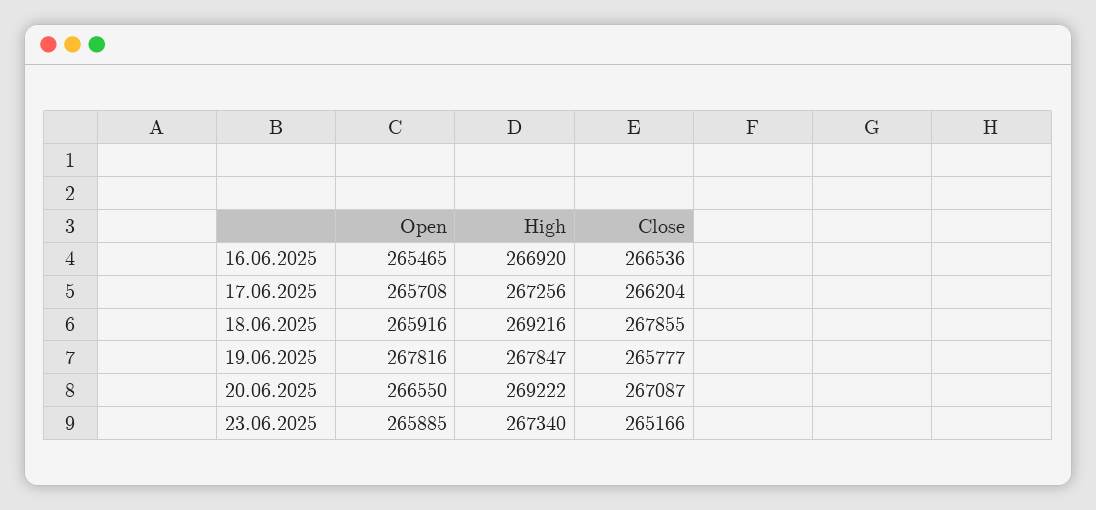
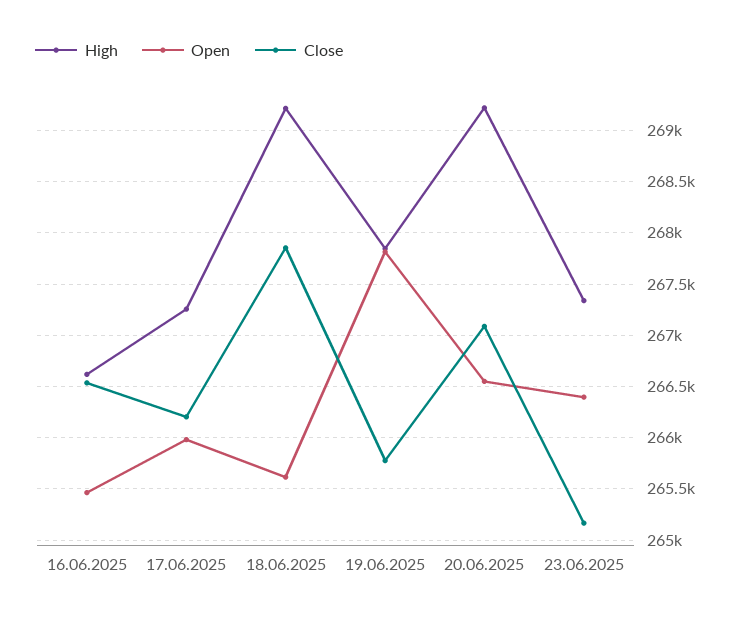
  {
    "Open": {
      "16.06.2025": 265465,
-     "17.06.2025": 265708,
+     "17.06.2025": 266000,
-     "18.06.2025": 265916,
+     "18.06.2025": 265600,
      "19.06.2025": 267816,
      "20.06.2025": 266550,
-     "23.06.2025": 265885
+     "23.06.2025": 266400
    },
    "High": {
-     "16.06.2025": 266920,
+     "16.06.2025": 266600,
      "17.06.2025": 267256,
      "18.06.2025": 269216,
      "19.06.2025": 267847,
      "20.06.2025": 269222,
      "23.06.2025": 267340
    },
    "Close": {
      "16.06.2025": 266536,
      "17.06.2025": 266204,
      "18.06.2025": 267855,
      "19.06.2025": 265777,
      "20.06.2025": 267087,
      "23.06.2025": 265166
    }
  }

